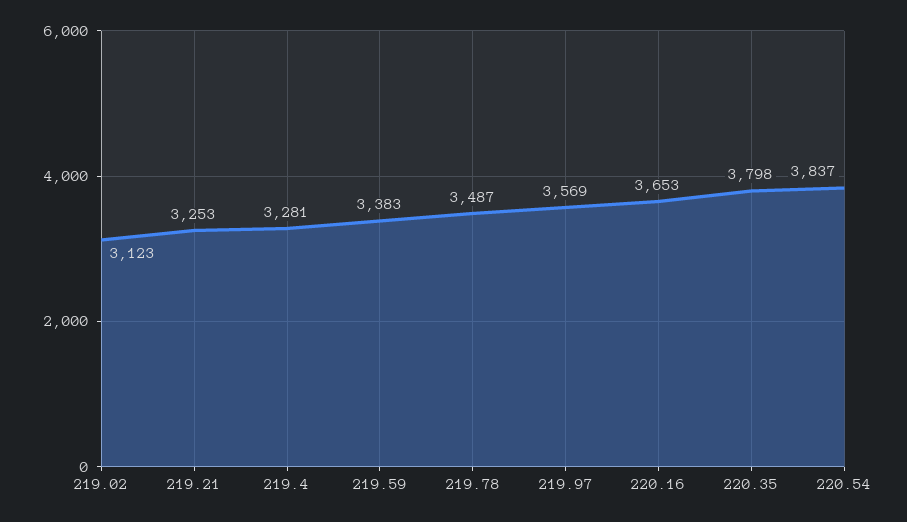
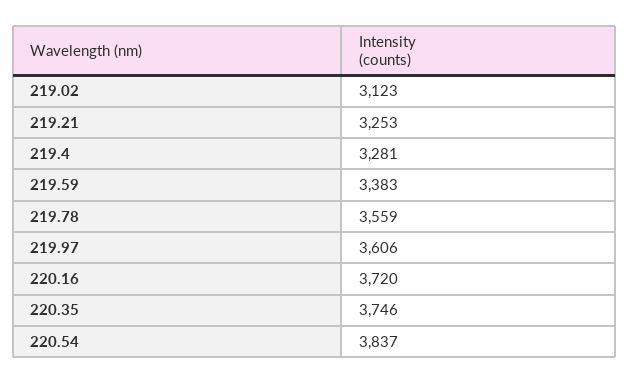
  {
    "219.02": 3123,
    "219.21": 3253,
    "219.4": 3281,
    "219.59": 3383,
-   "219.78": 3487,
+   "219.78": 3559,
-   "219.97": 3569,
+   "219.97": 3606,
-   "220.16": 3653,
+   "220.16": 3720,
-   "220.35": 3798,
+   "220.35": 3746,
    "220.54": 3837
  }

